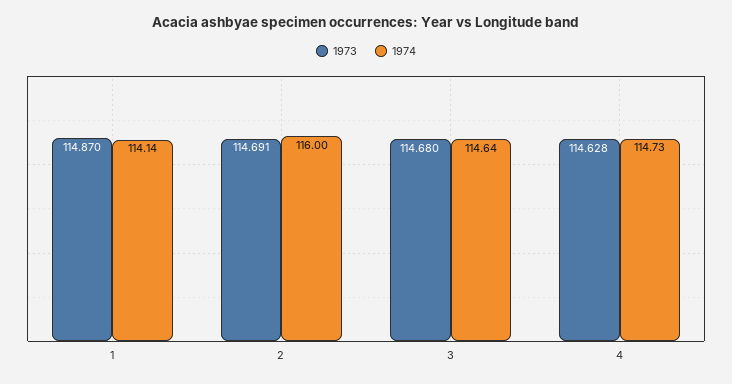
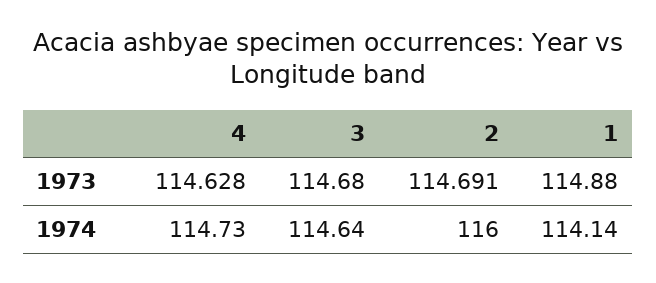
  {
    "1973": {
-     "1": 114.87,
+     "1": 114.88,
      "2": 114.691,
      "3": 114.68,
      "4": 114.628
    },
    "1974": {
      "1": 114.14,
      "2": 116,
      "3": 114.64,
      "4": 114.73
    }
  }

